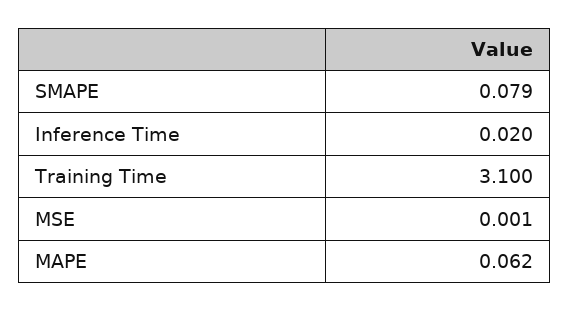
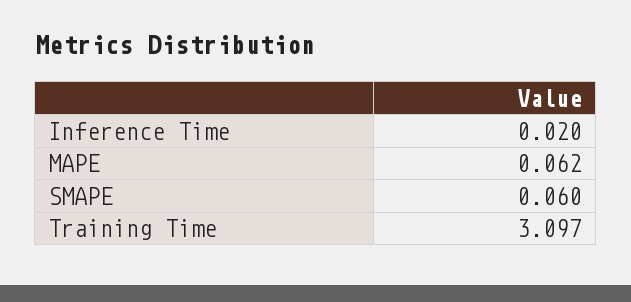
  {
-   "SMAPE": 0.079,
+   "SMAPE": 0.06,
    "Inference Time": 0.02,
-   "Training Time": 3.1,
+   "Training Time": 3.097,
-   "MSE": 0.001,
    "MAPE": 0.062
  }

